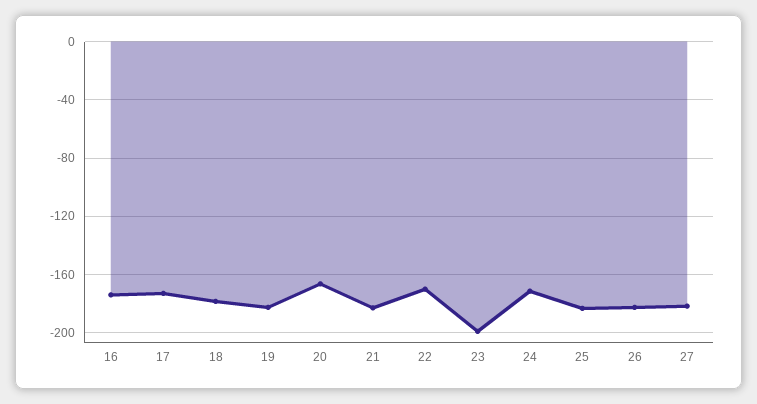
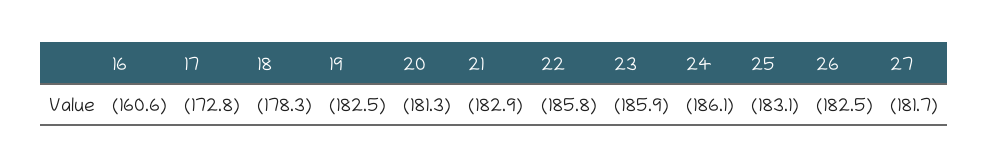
  {
-   "16": -175,
+   "16": -160.6,
    "17": -172.8,
    "18": -178.3,
    "19": -182.5,
-   "20": -165,
+   "20": -181.3,
    "21": -182.9,
-   "22": -170,
+   "22": -185.8,
-   "23": -200,
+   "23": -185.9,
-   "24": -170,
+   "24": -186.1,
    "25": -183.1,
    "26": -182.5,
    "27": -181.7
  }

